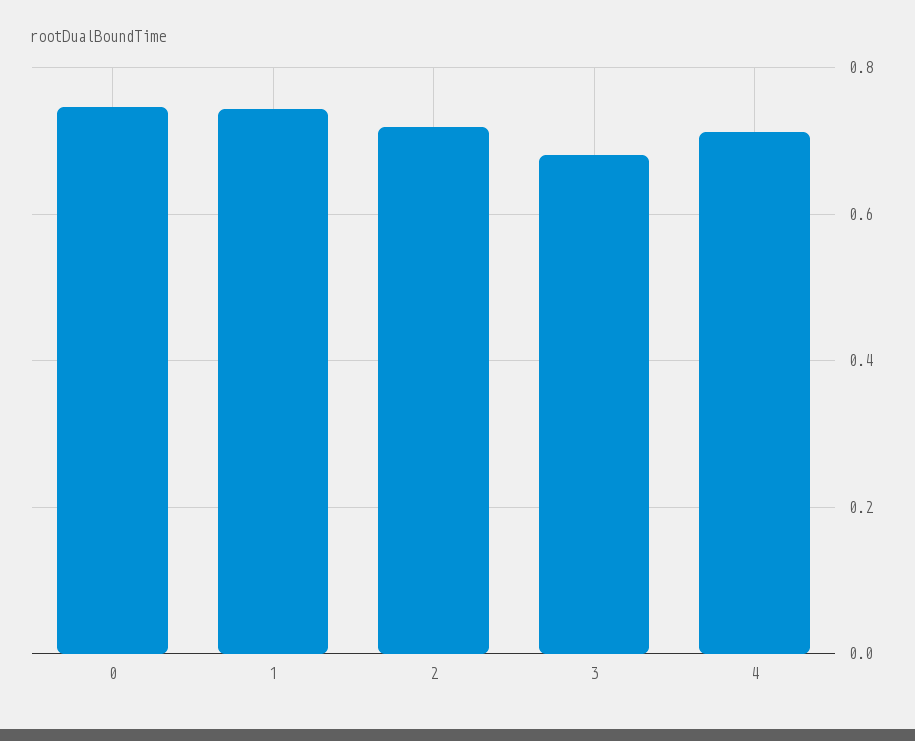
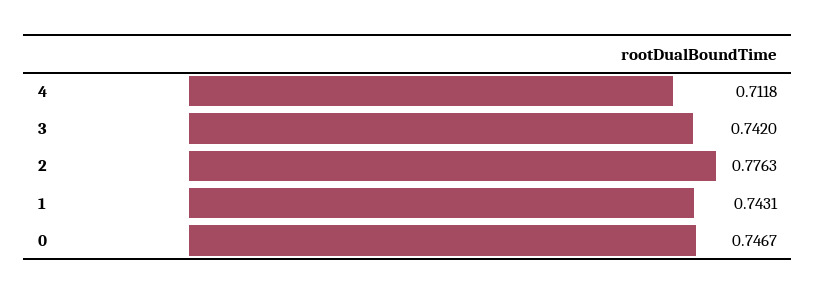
  {
    "0": 0.7467,
    "1": 0.7431,
-   "2": 0.72,
+   "2": 0.7763,
-   "3": 0.68,
+   "3": 0.742,
    "4": 0.7118
  }

